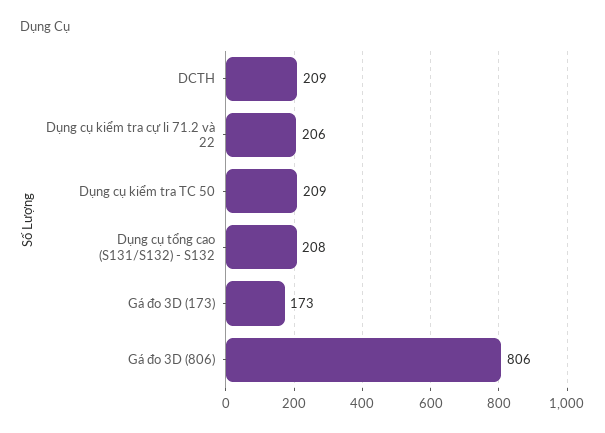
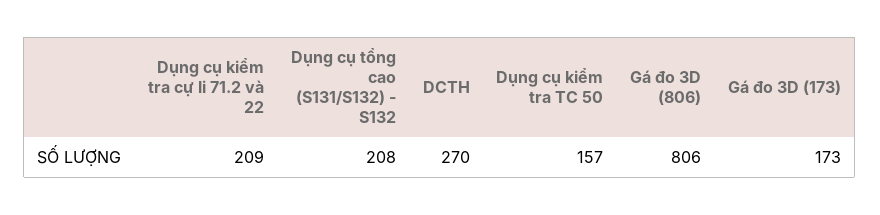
  {
-   "DCTH": 209,
+   "DCTH": 270,
-   "Dụng cụ kiểm tra cự li 71.2 và 22": 206,
+   "Dụng cụ kiểm tra cự li 71.2 và 22": 209,
-   "Dụng cụ kiểm tra TC 50": 209,
+   "Dụng cụ kiểm tra TC 50": 157,
    "Dụng cụ tổng cao (S131/S132) - S132": 208,
    "Gá đo 3D (173)": 173,
    "Gá đo 3D (806)": 806
  }

